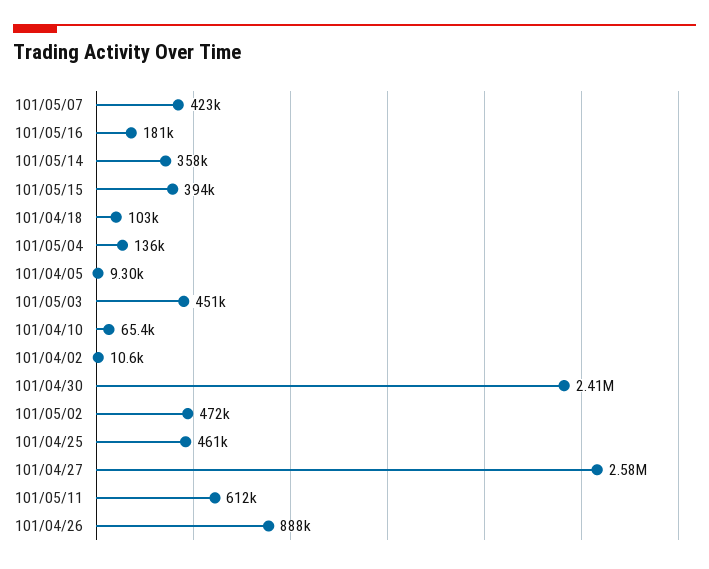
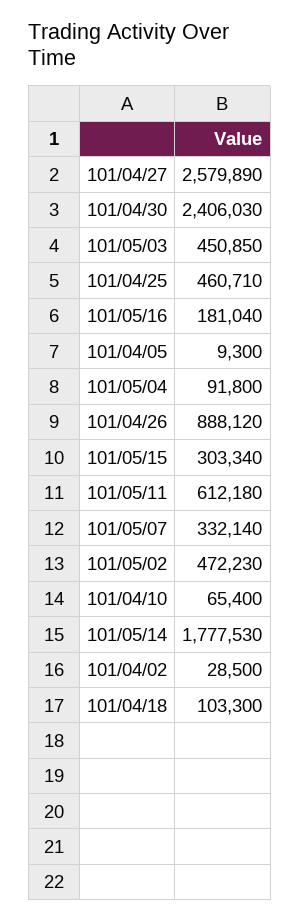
  {
-   "101/05/07": 423000,
+   "101/05/07": 332140,
    "101/05/16": 181040,
-   "101/05/14": 358000,
+   "101/05/14": 1777530,
-   "101/05/15": 394000,
+   "101/05/15": 303340,
    "101/04/18": 103300,
-   "101/05/04": 136000,
+   "101/05/04": 91800,
    "101/04/05": 9300,
    "101/05/03": 450850,
    "101/04/10": 65400,
-   "101/04/02": 10600,
+   "101/04/02": 28500,
    "101/04/30": 2406030,
    "101/05/02": 472230,
    "101/04/25": 460710,
    "101/04/27": 2579890,
    "101/05/11": 612180,
    "101/04/26": 888120
  }

